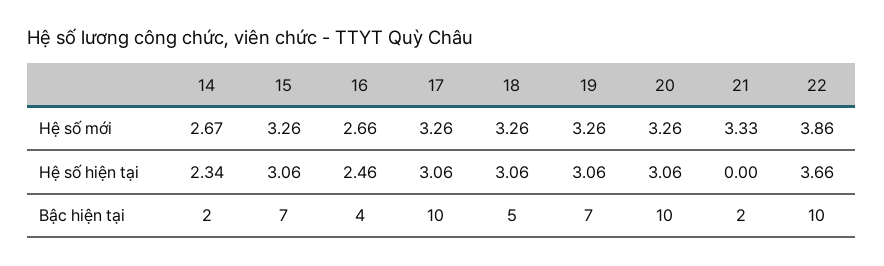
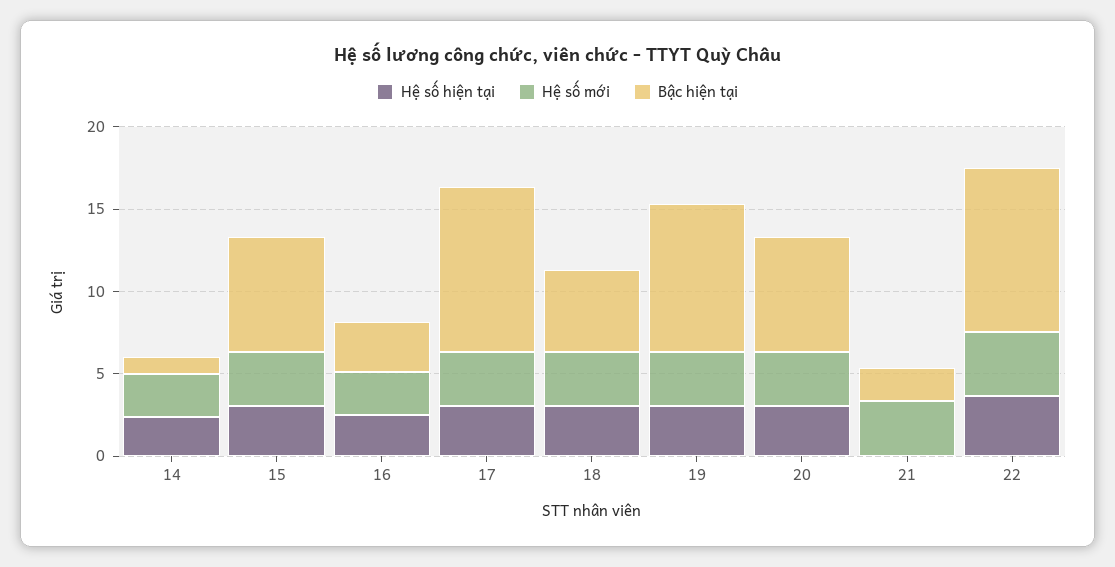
  {
    "Hệ số mới": {
      "14": 2.67,
      "15": 3.26,
      "16": 2.66,
      "17": 3.26,
      "18": 3.26,
      "19": 3.26,
      "20": 3.26,
      "21": 3.33,
      "22": 3.86
    },
    "Hệ số hiện tại": {
      "14": 2.34,
      "15": 3.06,
      "16": 2.46,
      "17": 3.06,
      "18": 3.06,
      "19": 3.06,
      "20": 3.06,
      "21": 0,
      "22": 3.66
    },
    "Bậc hiện tại": {
-     "14": 2,
+     "14": 1,
      "15": 7,
-     "16": 4,
+     "16": 3,
      "17": 10,
      "18": 5,
-     "19": 7,
+     "19": 9,
-     "20": 10,
+     "20": 7,
      "21": 2,
      "22": 10
    }
  }

